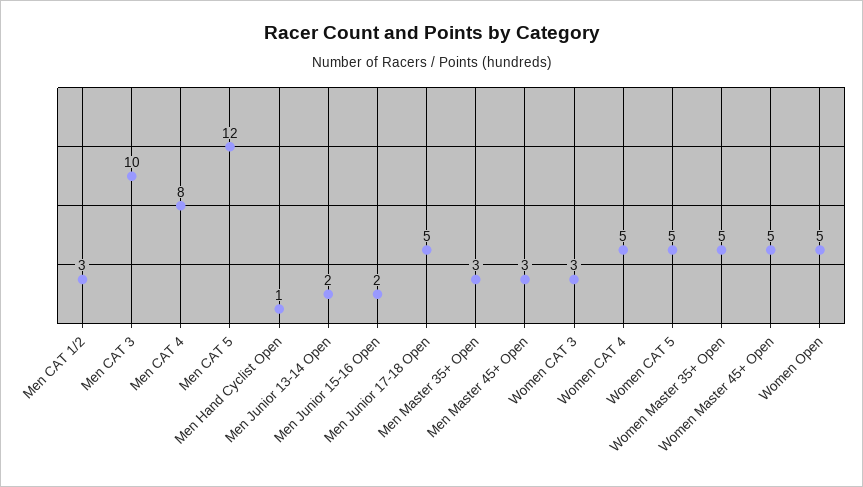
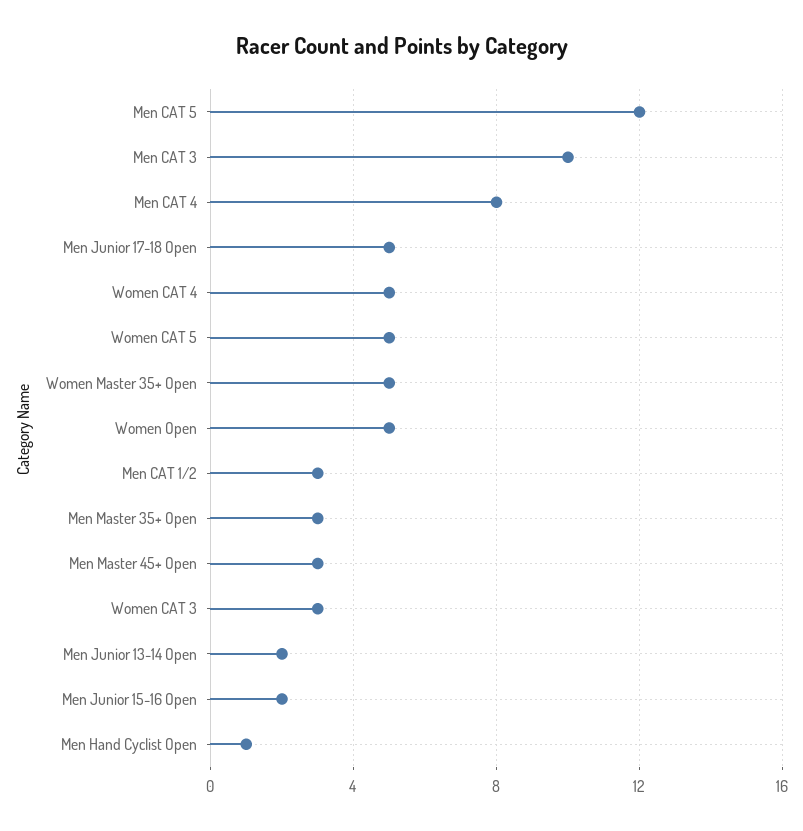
  {
    "Men CAT 1/2": 3,
    "Men CAT 3": 10,
    "Men CAT 4": 8,
    "Men CAT 5": 12,
    "Men Hand Cyclist Open": 1,
    "Men Junior 13-14 Open": 2,
    "Men Junior 15-16 Open": 2,
    "Men Junior 17-18 Open": 5,
    "Men Master 35+ Open": 3,
    "Men Master 45+ Open": 3,
    "Women CAT 3": 3,
    "Women CAT 4": 5,
    "Women CAT 5": 5,
    "Women Master 35+ Open": 5,
-   "Women Master 45+ Open": 5,
    "Women Open": 5
  }

